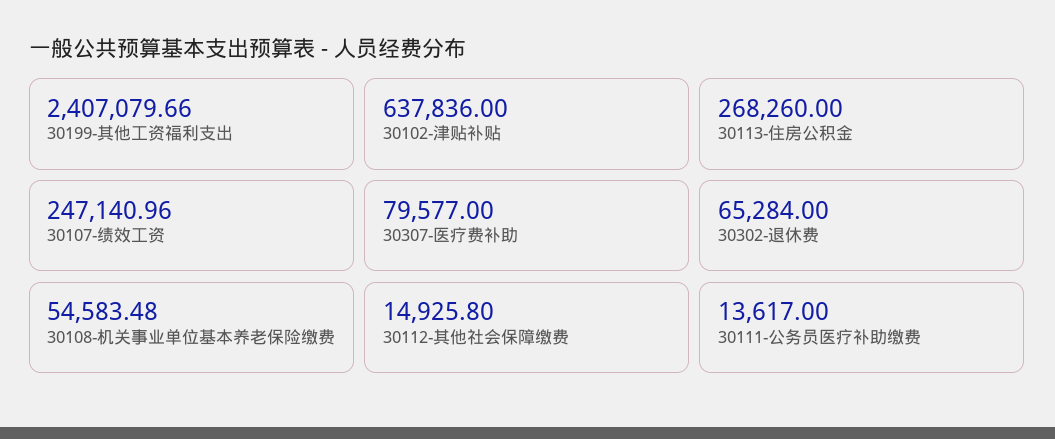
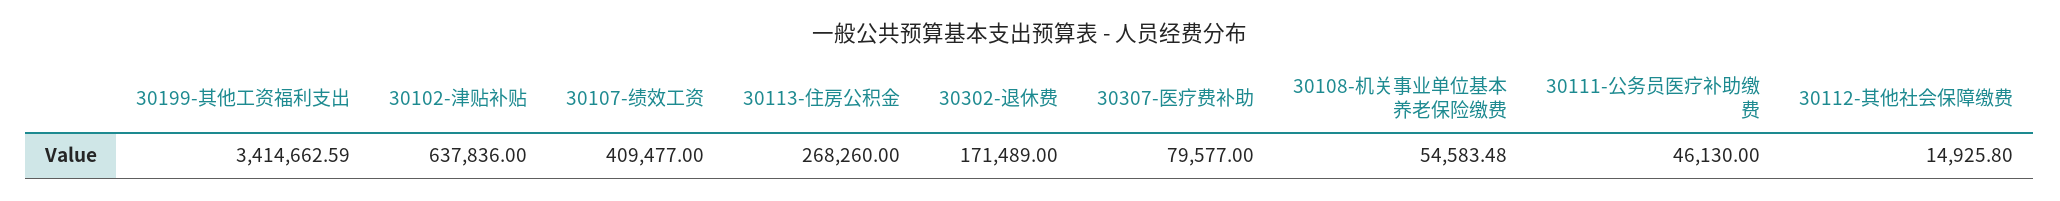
  {
-   "30199-其他工资福利支出": 2407079.66,
+   "30199-其他工资福利支出": 3414662.59,
    "30102-津贴补贴": 637836,
    "30113-住房公积金": 268260,
-   "30107-绩效工资": 247140.96,
+   "30107-绩效工资": 409477,
    "30307-医疗费补助": 79577,
-   "30302-退休费": 65284,
+   "30302-退休费": 171489,
    "30108-机关事业单位基本养老保险缴费": 54583.48,
    "30112-其他社会保障缴费": 14925.8,
-   "30111-公务员医疗补助缴费": 13617
+   "30111-公务员医疗补助缴费": 46130
  }

